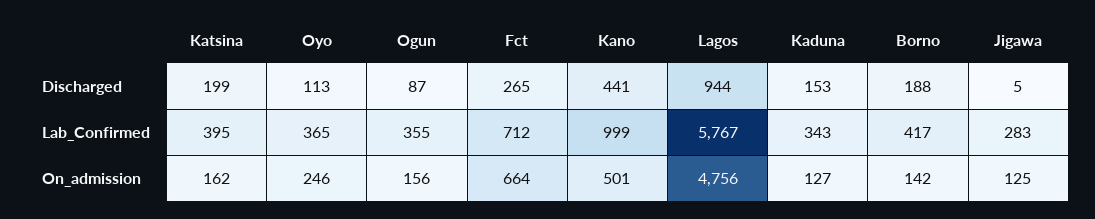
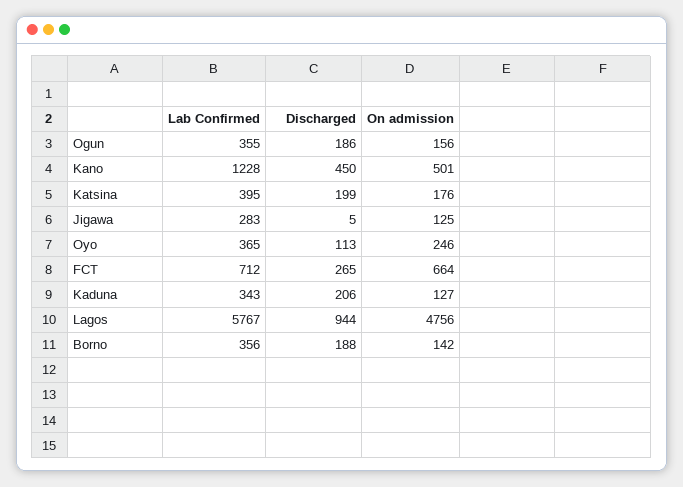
  {
    "Katsina": {
      "Discharged": 199,
      "Lab_Confirmed": 395,
-     "On_admission": 162
+     "On_admission": 176
    },
    "Oyo": {
      "Discharged": 113,
      "Lab_Confirmed": 365,
      "On_admission": 246
    },
    "Ogun": {
-     "Discharged": 87,
+     "Discharged": 186,
      "Lab_Confirmed": 355,
      "On_admission": 156
    },
    "Fct": {
      "Discharged": 265,
      "Lab_Confirmed": 712,
      "On_admission": 664
    },
    "Kano": {
-     "Discharged": 441,
+     "Discharged": 450,
-     "Lab_Confirmed": 999,
+     "Lab_Confirmed": 1228,
      "On_admission": 501
    },
    "Lagos": {
      "Discharged": 944,
      "Lab_Confirmed": 5767,
      "On_admission": 4756
    },
    "Kaduna": {
-     "Discharged": 153,
+     "Discharged": 206,
      "Lab_Confirmed": 343,
      "On_admission": 127
    },
    "Borno": {
      "Discharged": 188,
-     "Lab_Confirmed": 417,
+     "Lab_Confirmed": 356,
      "On_admission": 142
    },
    "Jigawa": {
      "Discharged": 5,
      "Lab_Confirmed": 283,
      "On_admission": 125
    }
  }

